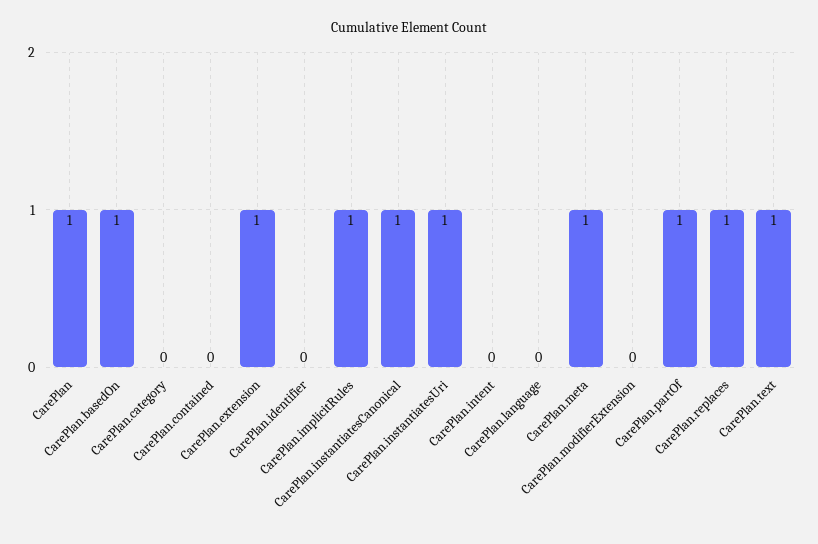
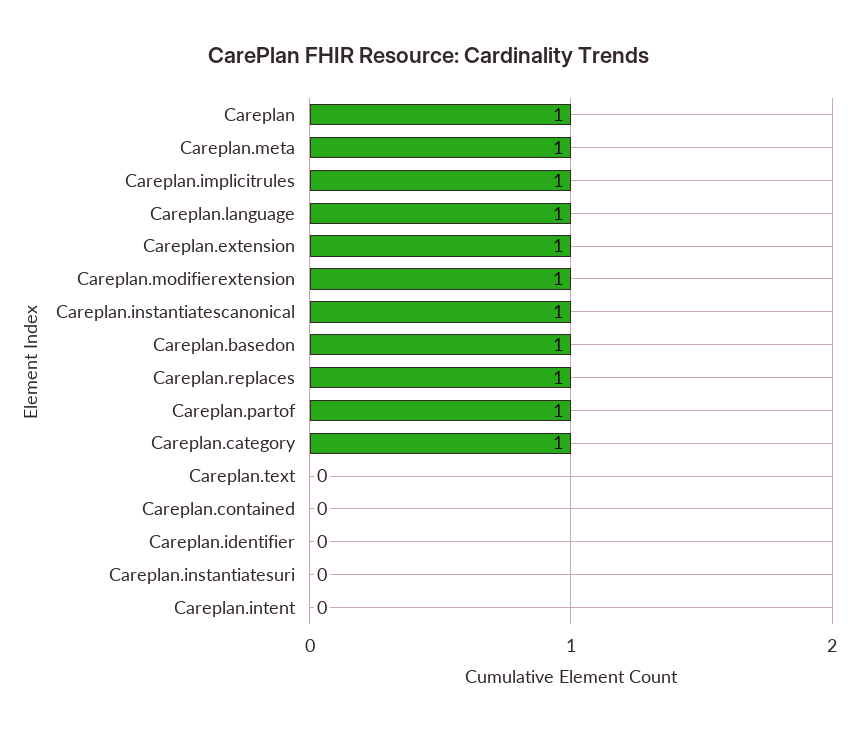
  {
    "CarePlan": 1,
    "CarePlan.basedOn": 1,
-   "CarePlan.category": 0,
+   "CarePlan.category": 1,
    "CarePlan.contained": 0,
    "CarePlan.extension": 1,
    "CarePlan.identifier": 0,
    "CarePlan.implicitRules": 1,
    "CarePlan.instantiatesCanonical": 1,
-   "CarePlan.instantiatesUri": 1,
+   "CarePlan.instantiatesUri": 0,
    "CarePlan.intent": 0,
-   "CarePlan.language": 0,
+   "CarePlan.language": 1,
    "CarePlan.meta": 1,
-   "CarePlan.modifierExtension": 0,
+   "CarePlan.modifierExtension": 1,
    "CarePlan.partOf": 1,
    "CarePlan.replaces": 1,
-   "CarePlan.text": 1
+   "CarePlan.text": 0
  }

